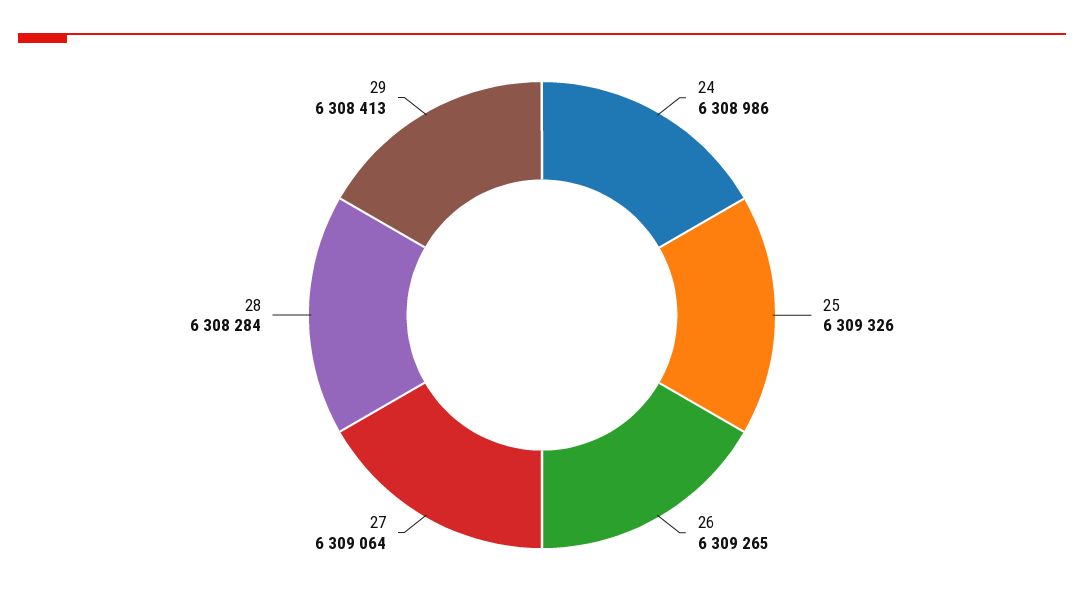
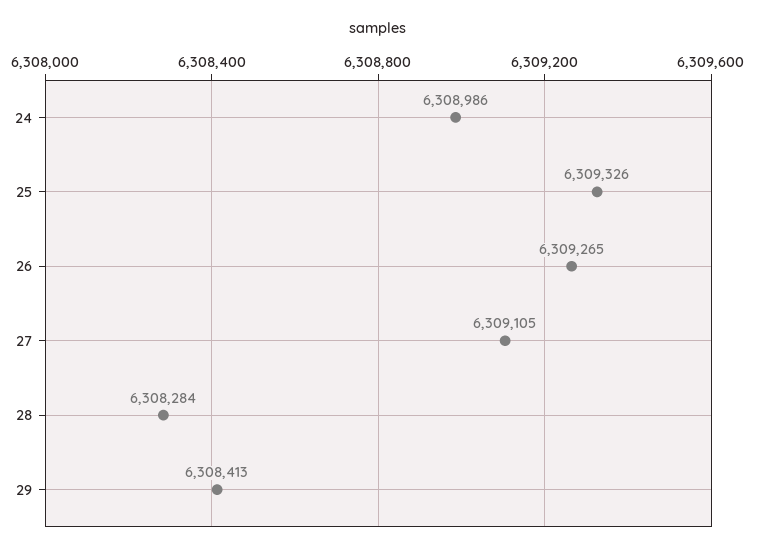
  {
    "24": 6308986,
    "25": 6309326,
    "26": 6309265,
-   "27": 6309064,
+   "27": 6309105,
    "28": 6308284,
    "29": 6308413
  }

